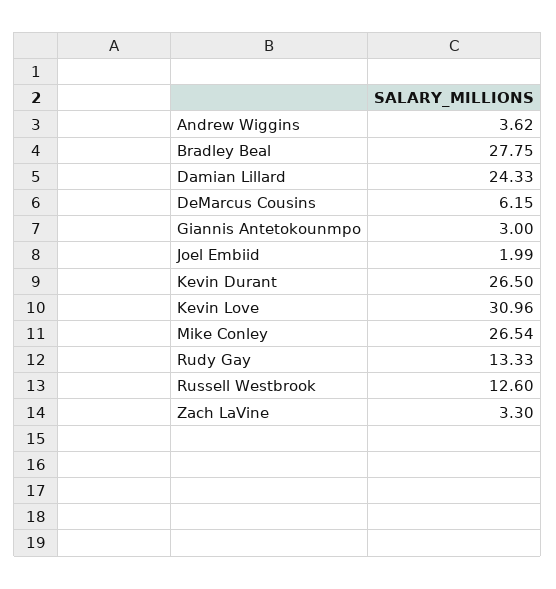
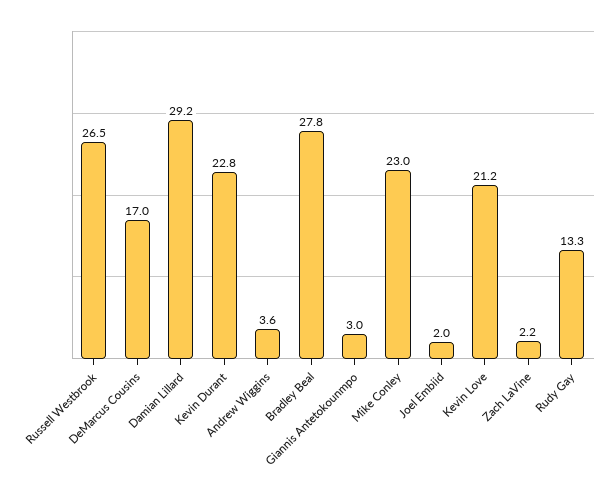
  {
    "Andrew Wiggins": 3.62,
    "Bradley Beal": 27.75,
-   "Damian Lillard": 24.33,
+   "Damian Lillard": 29.2,
-   "DeMarcus Cousins": 6.15,
+   "DeMarcus Cousins": 17,
    "Giannis Antetokounmpo": 3,
    "Joel Embiid": 1.99,
-   "Kevin Durant": 26.5,
+   "Kevin Durant": 22.8,
-   "Kevin Love": 30.96,
+   "Kevin Love": 21.2,
-   "Mike Conley": 26.54,
+   "Mike Conley": 23,
    "Rudy Gay": 13.33,
-   "Russell Westbrook": 12.6,
+   "Russell Westbrook": 26.5,
-   "Zach LaVine": 3.3
+   "Zach LaVine": 2.2
  }

